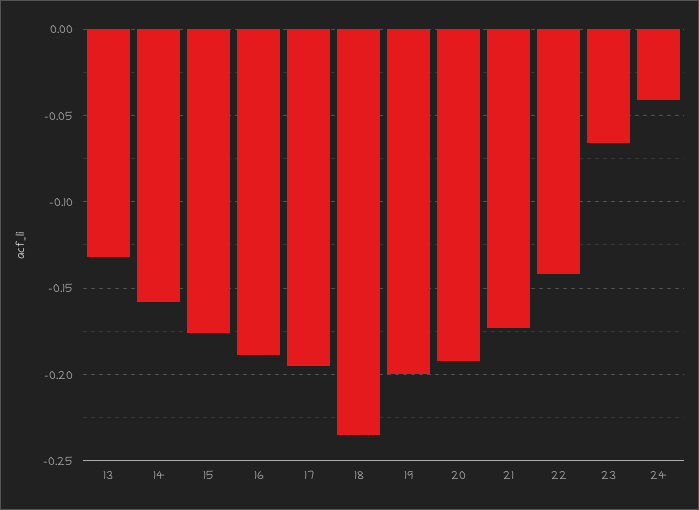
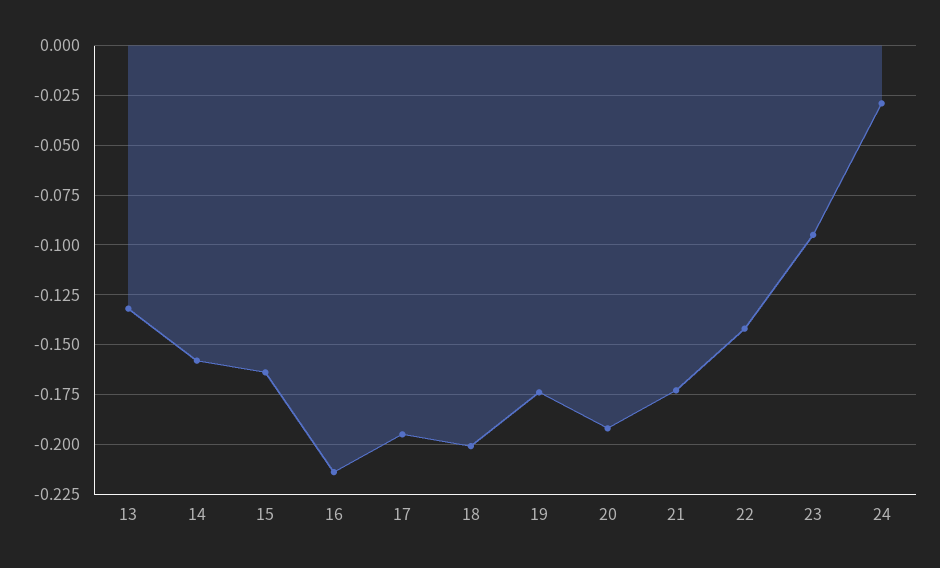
  {
    "13": -0.13,
    "14": -0.16,
-   "15": -0.175,
+   "15": -0.165,
-   "16": -0.19,
+   "16": -0.215,
    "17": -0.195,
-   "18": -0.235,
+   "18": -0.2,
-   "19": -0.2,
+   "19": -0.175,
    "20": -0.19,
    "21": -0.175,
    "22": -0.14,
-   "23": -0.065,
+   "23": -0.095,
-   "24": -0.04
+   "24": -0.03
  }

